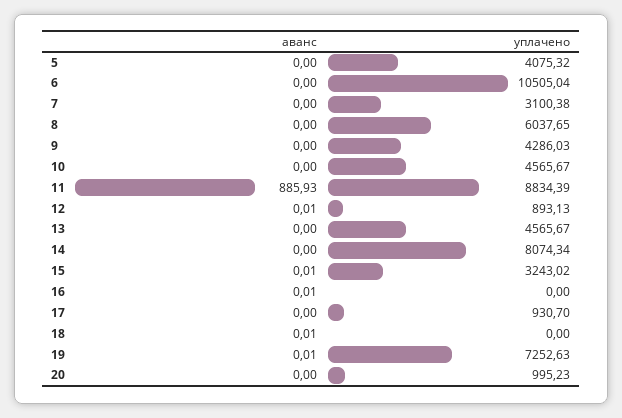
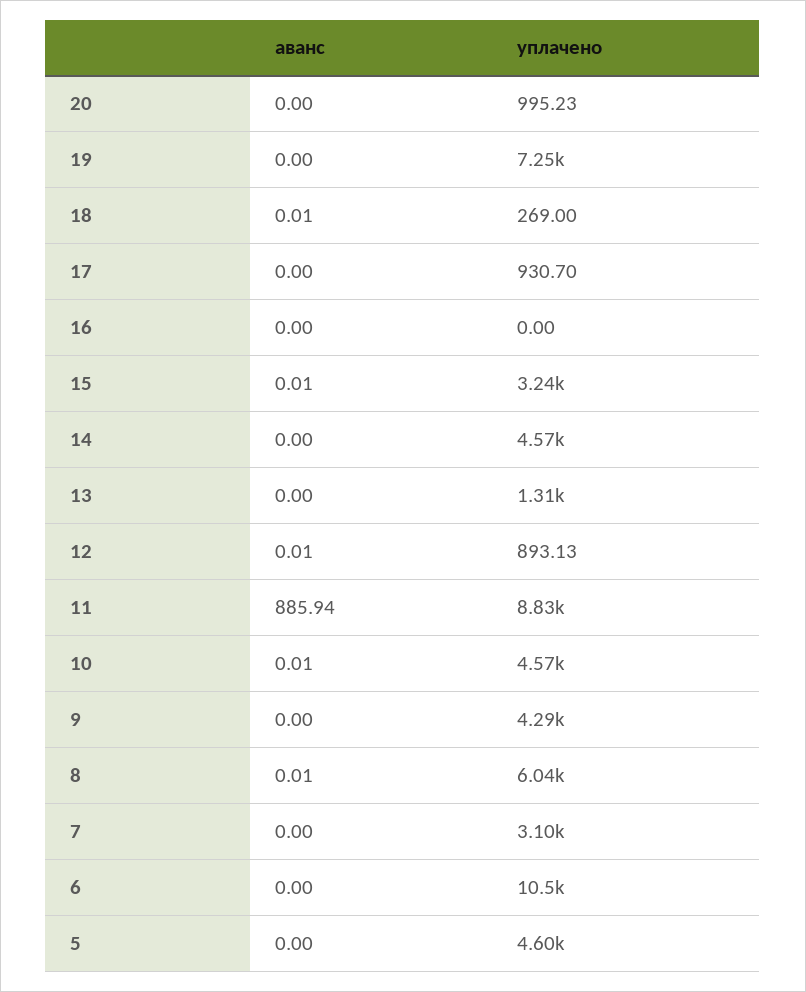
  {
    "аванс": {
      "5": 0,
      "6": 0,
      "7": 0,
-     "8": 0,
+     "8": 0.01,
      "9": 0,
-     "10": 0,
+     "10": 0.01,
-     "11": 885.93,
+     "11": 885.94,
      "12": 0.01,
      "13": 0,
      "14": 0,
      "15": 0.01,
-     "16": 0.01,
+     "16": 0,
      "17": 0,
      "18": 0.01,
-     "19": 0.01,
+     "19": 0,
      "20": 0
    },
    "уплачено": {
-     "5": 4075.32,
+     "5": 4600,
      "6": 10505.04,
      "7": 3100.38,
      "8": 6037.65,
      "9": 4286.03,
      "10": 4565.67,
      "11": 8834.39,
      "12": 893.13,
-     "13": 4565.67,
+     "13": 1310,
-     "14": 8074.34,
+     "14": 4570,
      "15": 3243.02,
      "16": 0,
      "17": 930.7,
-     "18": 0,
+     "18": 269,
      "19": 7252.63,
      "20": 995.23
    }
  }

